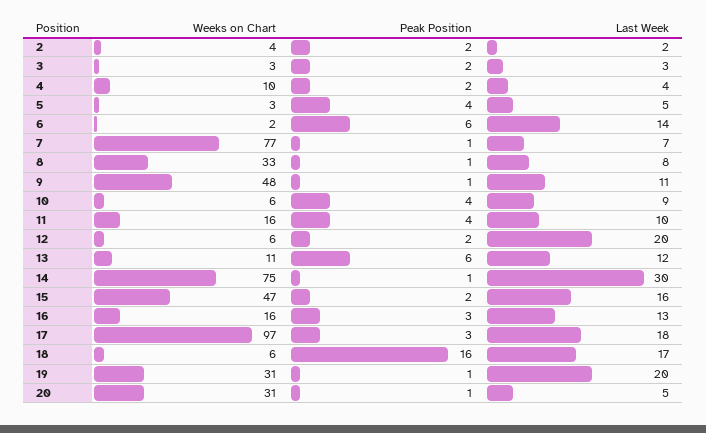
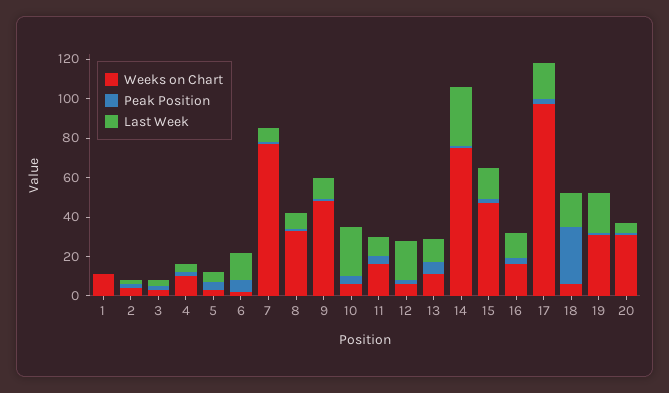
  {
    "Weeks on Chart": {
      "2": 4,
      "3": 3,
      "4": 10,
      "5": 3,
      "6": 2,
      "7": 77,
      "8": 33,
      "9": 48,
      "10": 6,
      "11": 16,
      "12": 6,
      "13": 11,
      "14": 75,
      "15": 47,
      "16": 16,
      "17": 97,
      "18": 6,
      "19": 31,
-     "20": 31
+     "20": 31,
+     "1": 10
    },
    "Peak Position": {
      "2": 2,
      "3": 2,
      "4": 2,
      "5": 4,
      "6": 6,
      "7": 1,
      "8": 1,
      "9": 1,
      "10": 4,
      "11": 4,
      "12": 2,
      "13": 6,
      "14": 1,
      "15": 2,
      "16": 3,
      "17": 3,
-     "18": 16,
+     "18": 30,
      "19": 1,
-     "20": 1
+     "20": 1,
+     "1": 0
    },
    "Last Week": {
      "2": 2,
      "3": 3,
      "4": 4,
      "5": 5,
      "6": 14,
      "7": 7,
      "8": 8,
      "9": 11,
-     "10": 9,
+     "10": 25,
      "11": 10,
      "12": 20,
      "13": 12,
      "14": 30,
      "15": 16,
      "16": 13,
      "17": 18,
      "18": 17,
      "19": 20,
-     "20": 5
+     "20": 5,
+     "1": 0
    }
  }

